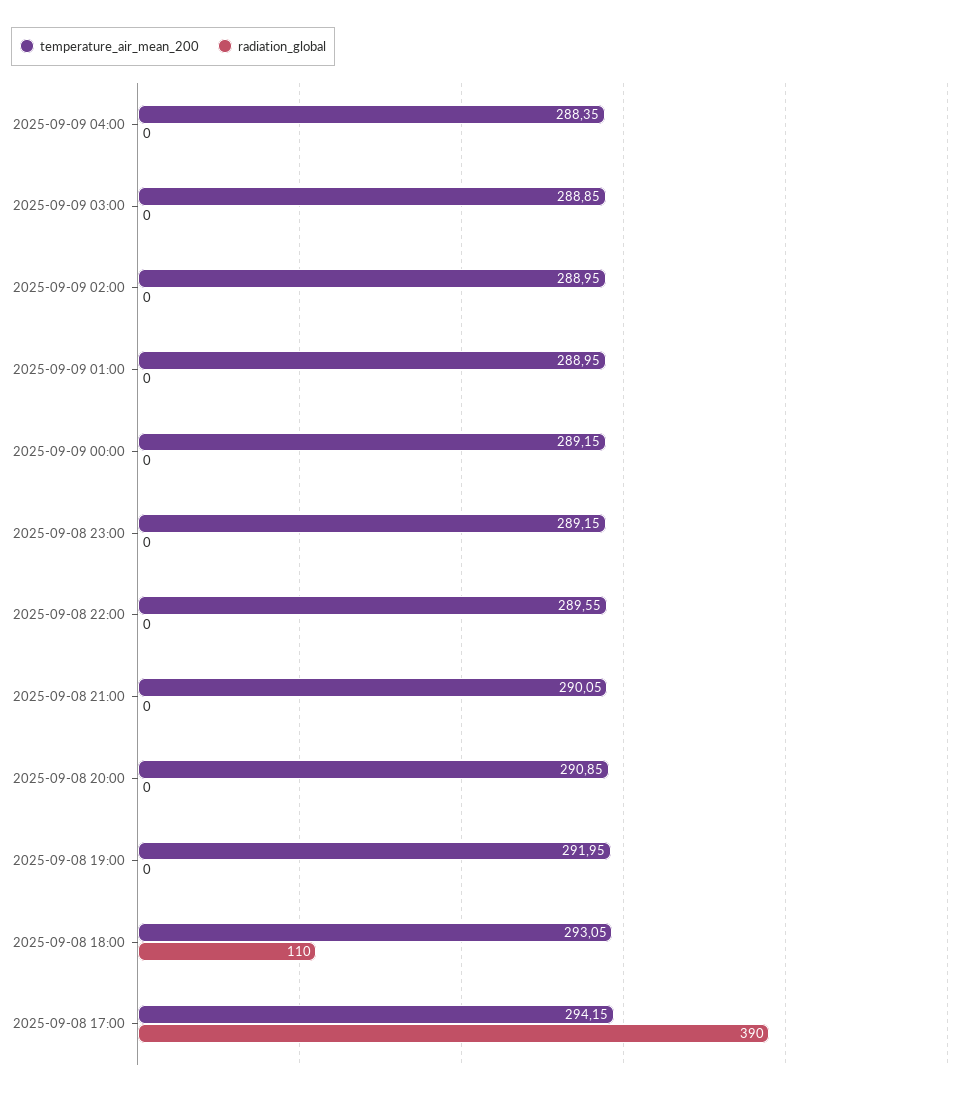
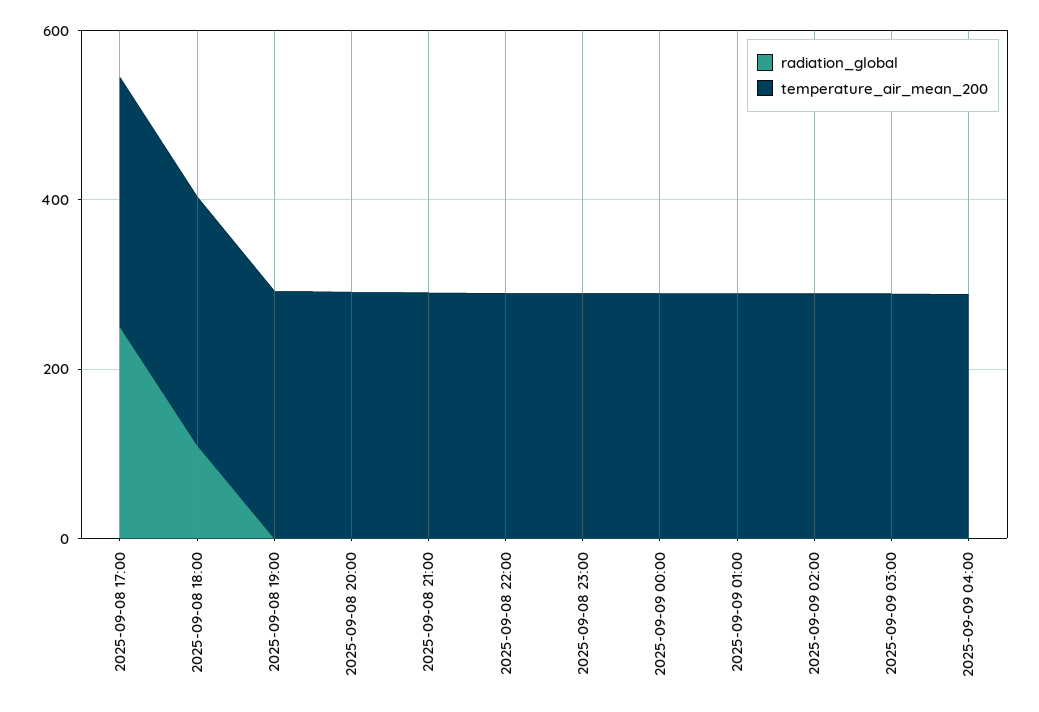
  {
    "temperature_air_mean_200": {
      "2025-09-09 04:00": 288.35,
      "2025-09-09 03:00": 288.85,
      "2025-09-09 02:00": 288.95,
      "2025-09-09 01:00": 288.95,
      "2025-09-09 00:00": 289.15,
      "2025-09-08 23:00": 289.15,
      "2025-09-08 22:00": 289.55,
      "2025-09-08 21:00": 290.05,
      "2025-09-08 20:00": 290.85,
      "2025-09-08 19:00": 291.95,
      "2025-09-08 18:00": 293.05,
      "2025-09-08 17:00": 294.15
    },
    "radiation_global": {
      "2025-09-09 04:00": 0,
      "2025-09-09 03:00": 0,
      "2025-09-09 02:00": 0,
      "2025-09-09 01:00": 0,
      "2025-09-09 00:00": 0,
      "2025-09-08 23:00": 0,
      "2025-09-08 22:00": 0,
      "2025-09-08 21:00": 0,
      "2025-09-08 20:00": 0,
      "2025-09-08 19:00": 0,
      "2025-09-08 18:00": 110,
-     "2025-09-08 17:00": 390
+     "2025-09-08 17:00": 250
    }
  }

